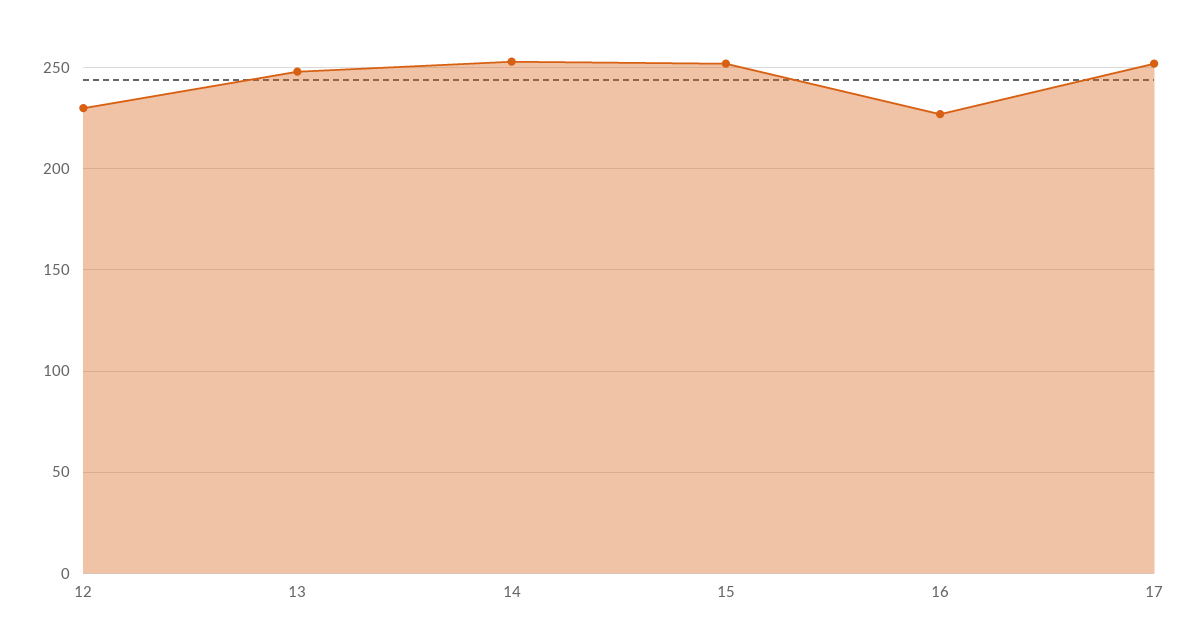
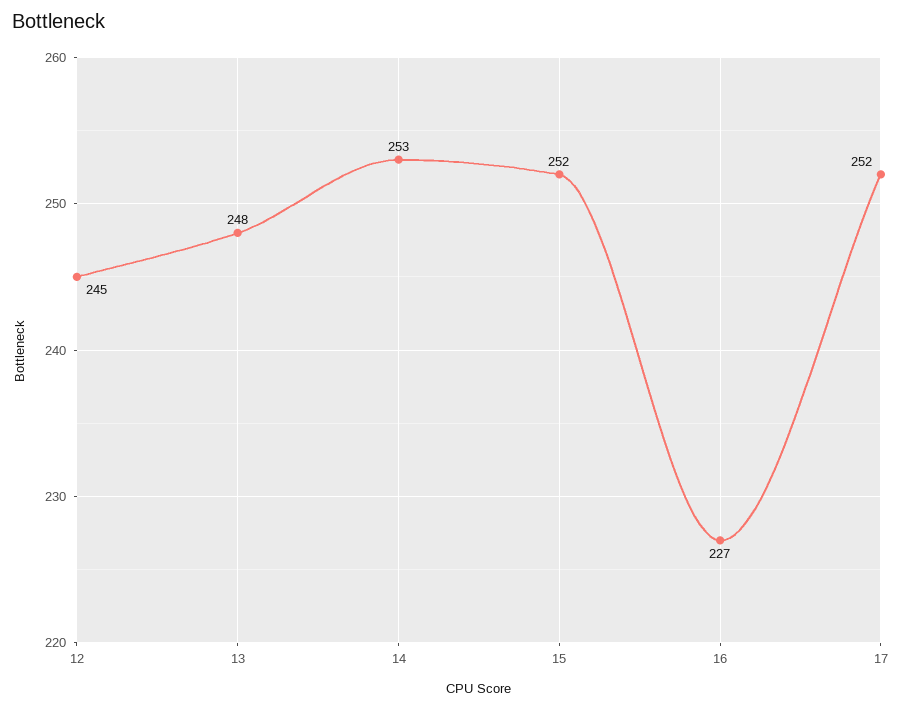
  {
-   "12": 230,
+   "12": 245,
    "13": 248,
    "14": 253,
    "15": 252,
    "16": 227,
    "17": 252
  }

